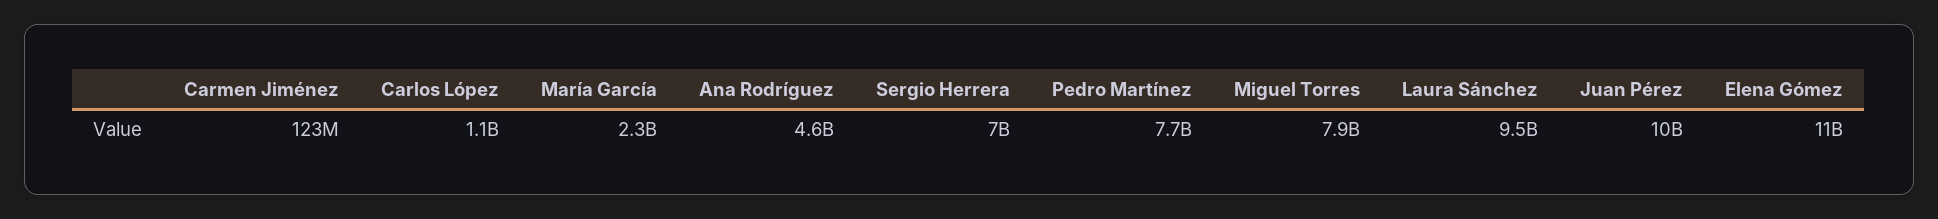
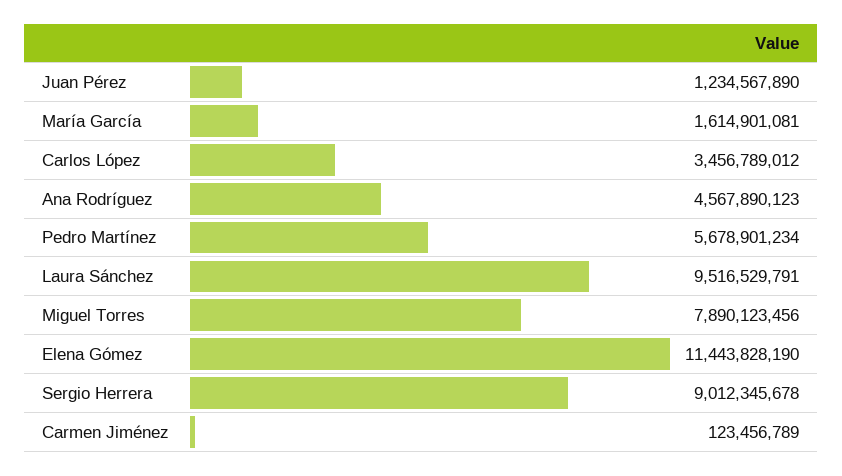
  {
    "Carmen Jiménez": 123456789,
-   "Carlos López": 1100000000,
+   "Carlos López": 3456789012,
-   "María García": 2300000000,
+   "María García": 1614901081,
    "Ana Rodríguez": 4567890123,
-   "Sergio Herrera": 7000000000,
+   "Sergio Herrera": 9012345678,
-   "Pedro Martínez": 7700000000,
+   "Pedro Martínez": 5678901234,
    "Miguel Torres": 7890123456,
    "Laura Sánchez": 9516529791,
-   "Juan Pérez": 10000000000,
+   "Juan Pérez": 1234567890,
    "Elena Gómez": 11443828190
  }

